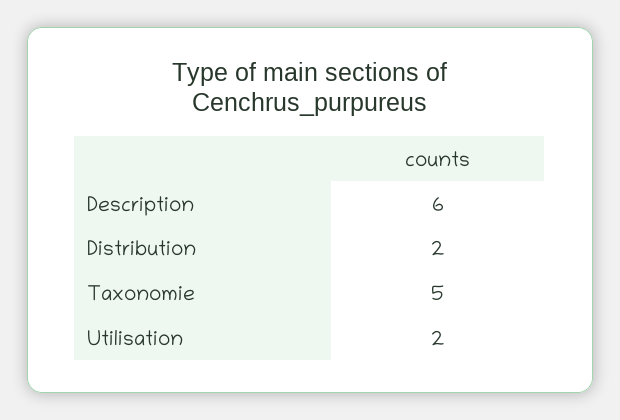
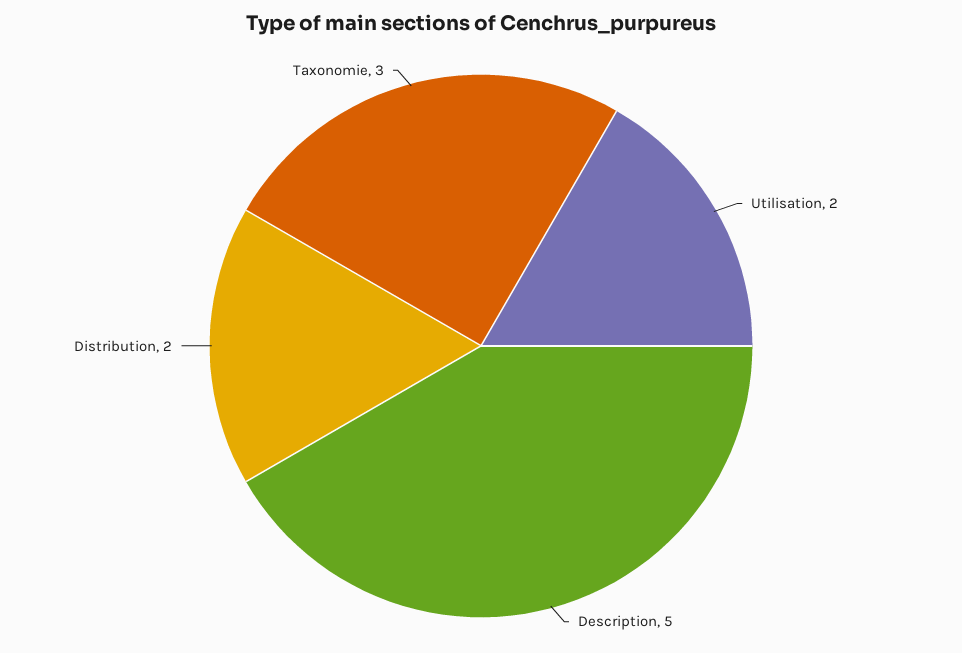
  {
-   "Description": 6,
+   "Description": 5,
    "Distribution": 2,
-   "Taxonomie": 5,
+   "Taxonomie": 3,
    "Utilisation": 2
  }

